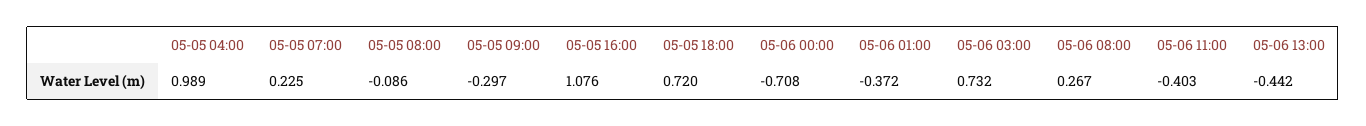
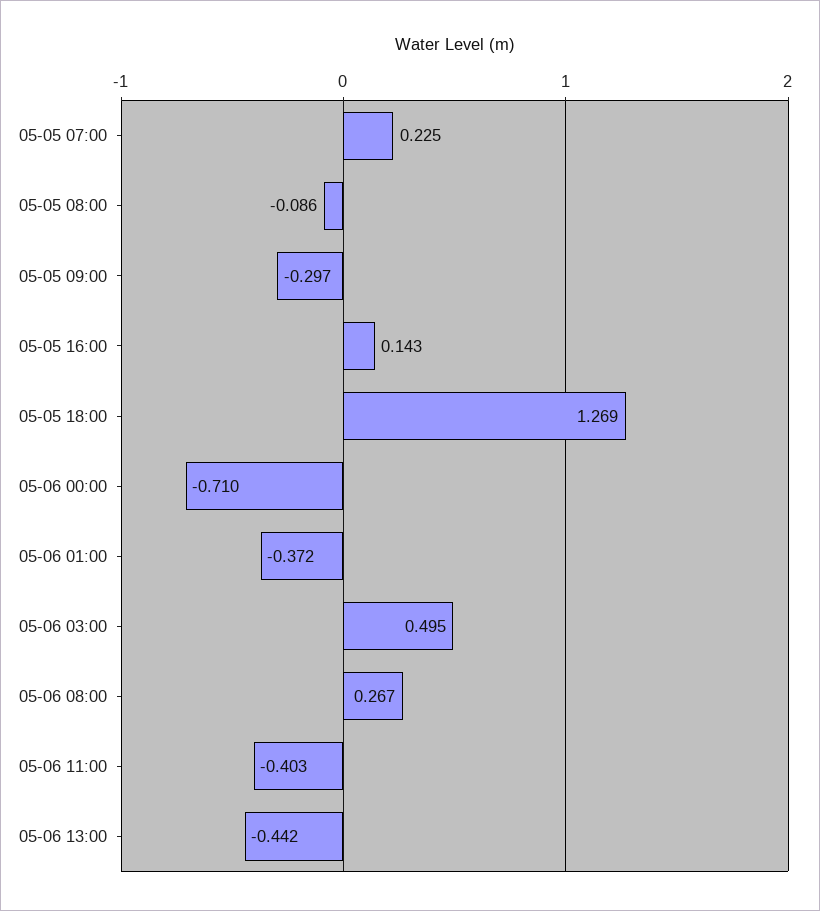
  {
-   "05-05 04:00": 0.989,
    "05-05 07:00": 0.225,
    "05-05 08:00": -0.086,
    "05-05 09:00": -0.297,
-   "05-05 16:00": 1.076,
+   "05-05 16:00": 0.143,
-   "05-05 18:00": 0.72,
+   "05-05 18:00": 1.269,
-   "05-06 00:00": -0.708,
+   "05-06 00:00": -0.71,
    "05-06 01:00": -0.372,
-   "05-06 03:00": 0.732,
+   "05-06 03:00": 0.495,
    "05-06 08:00": 0.267,
    "05-06 11:00": -0.403,
    "05-06 13:00": -0.442
  }

